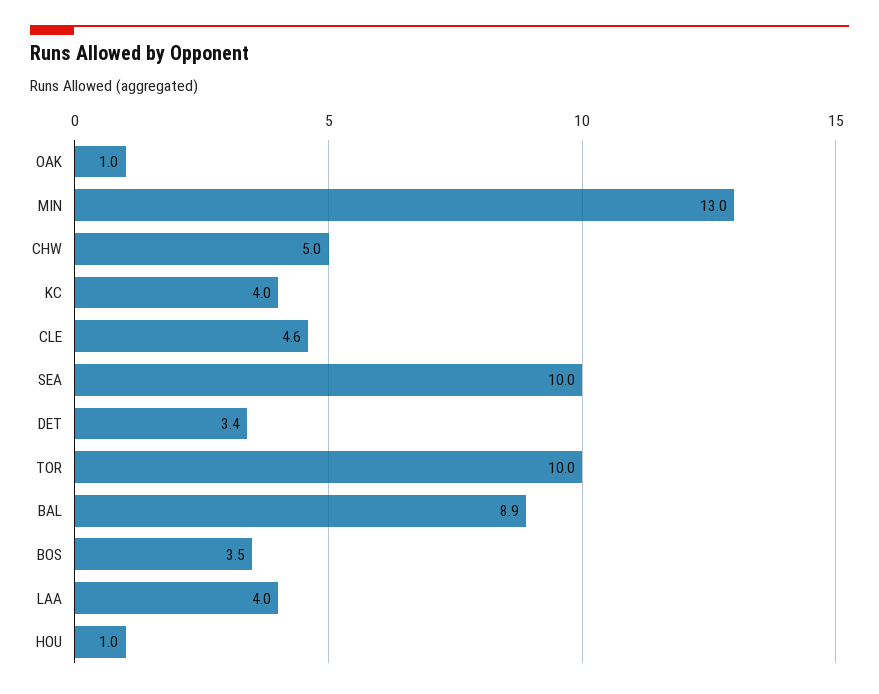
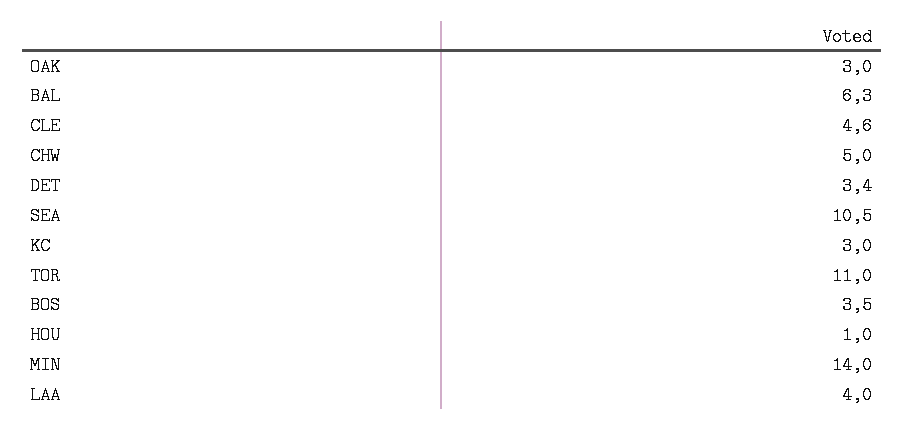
  {
-   "OAK": 1,
+   "OAK": 3,
-   "MIN": 13,
+   "MIN": 14,
    "CHW": 5,
-   "KC": 4,
+   "KC": 3,
    "CLE": 4.6,
-   "SEA": 10,
+   "SEA": 10.5,
    "DET": 3.4,
-   "TOR": 10,
+   "TOR": 11,
-   "BAL": 8.9,
+   "BAL": 6.3,
    "BOS": 3.5,
    "LAA": 4,
    "HOU": 1
  }

